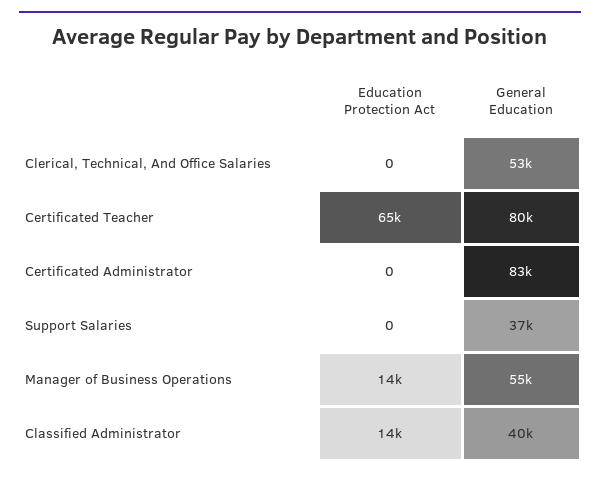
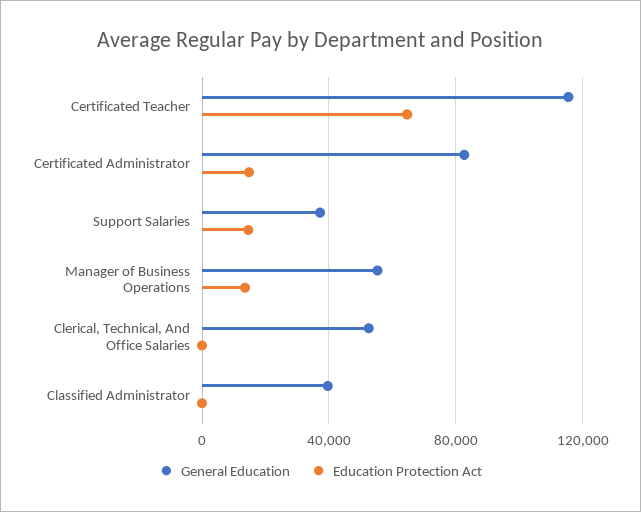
  {
    "Education Protection Act": {
      "Clerical, Technical, And Office Salaries": 0,
      "Certificated Teacher": 65000,
-     "Certificated Administrator": 0,
+     "Certificated Administrator": 15000,
-     "Support Salaries": 0,
+     "Support Salaries": 15000,
      "Manager of Business Operations": 14000,
-     "Classified Administrator": 14000
+     "Classified Administrator": 0
    },
    "General Education": {
      "Clerical, Technical, And Office Salaries": 53000,
-     "Certificated Teacher": 80000,
+     "Certificated Teacher": 115000,
      "Certificated Administrator": 83000,
      "Support Salaries": 37000,
      "Manager of Business Operations": 55000,
      "Classified Administrator": 40000
    }
  }

